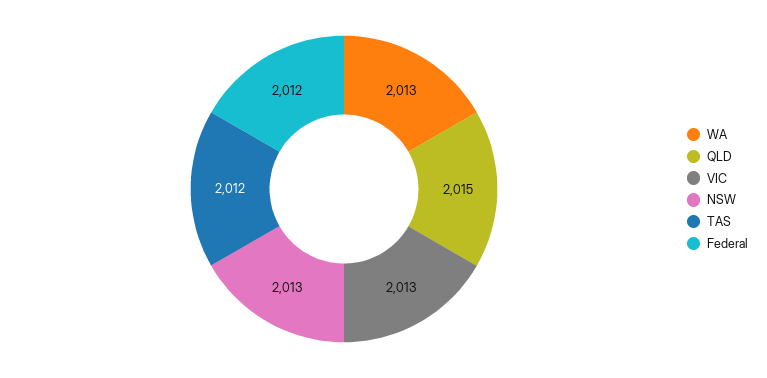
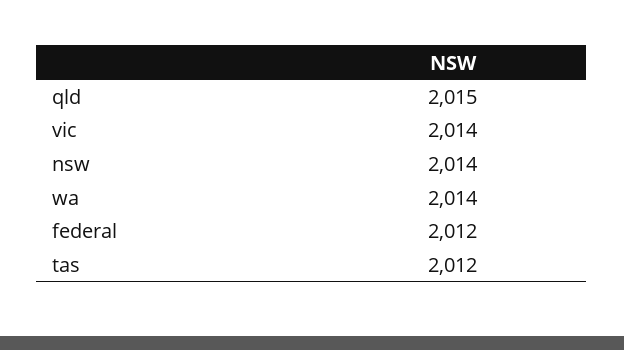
  {
-   "WA": 2013,
+   "WA": 2014,
    "QLD": 2015,
-   "VIC": 2013,
+   "VIC": 2014,
-   "NSW": 2013,
+   "NSW": 2014,
    "TAS": 2012,
    "Federal": 2012
  }

